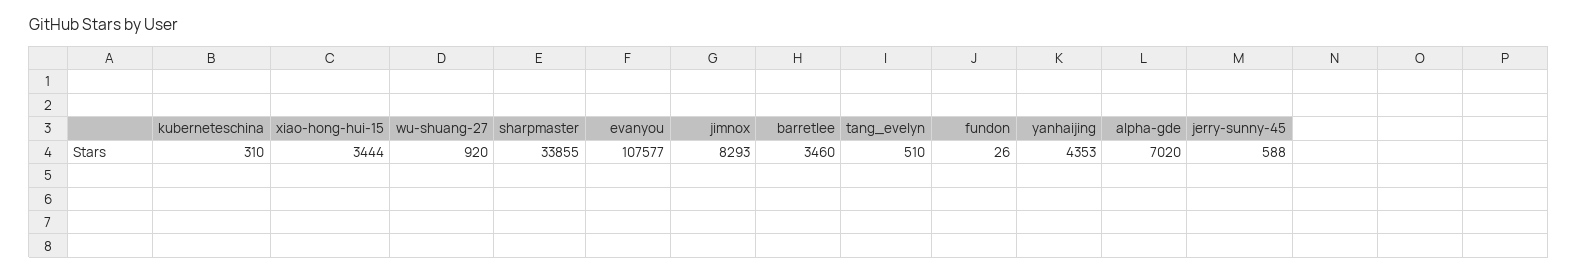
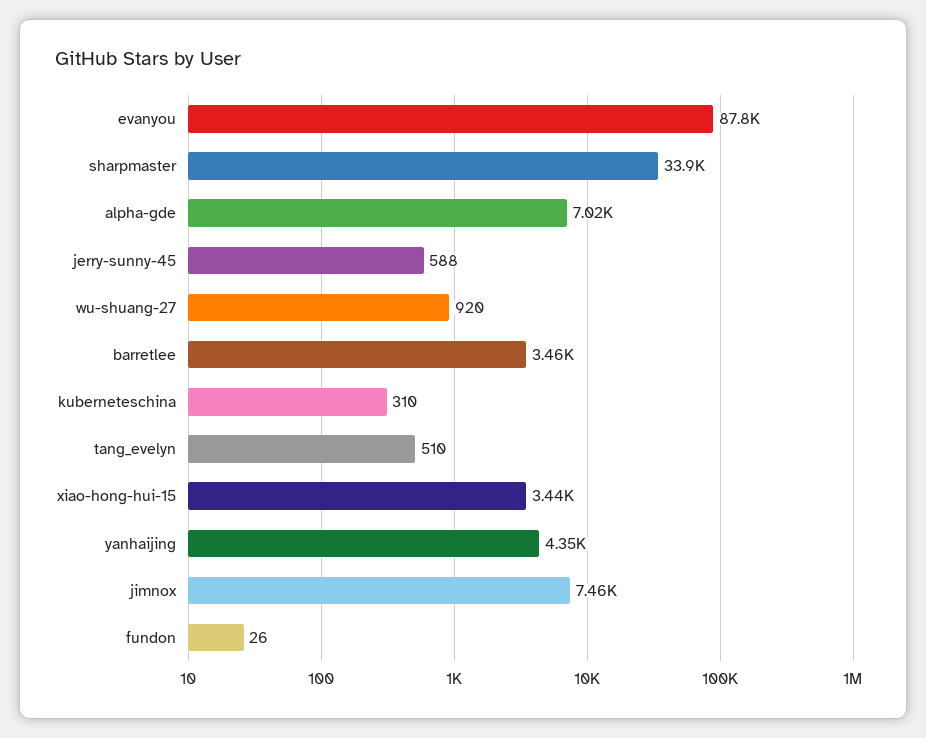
  {
    "kuberneteschina": 310,
    "xiao-hong-hui-15": 3444,
    "wu-shuang-27": 920,
    "sharpmaster": 33855,
-   "evanyou": 107577,
+   "evanyou": 87800,
-   "jimnox": 8293,
+   "jimnox": 7460,
    "barretlee": 3460,
    "tang_evelyn": 510,
    "fundon": 26,
    "yanhaijing": 4353,
    "alpha-gde": 7020,
    "jerry-sunny-45": 588
  }

